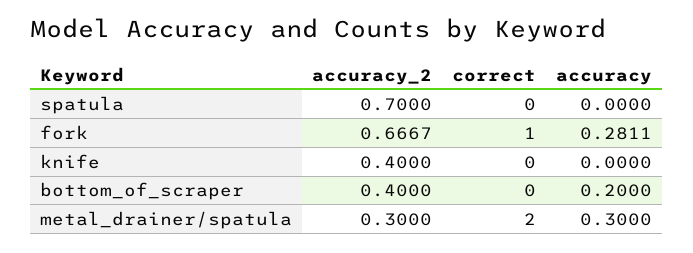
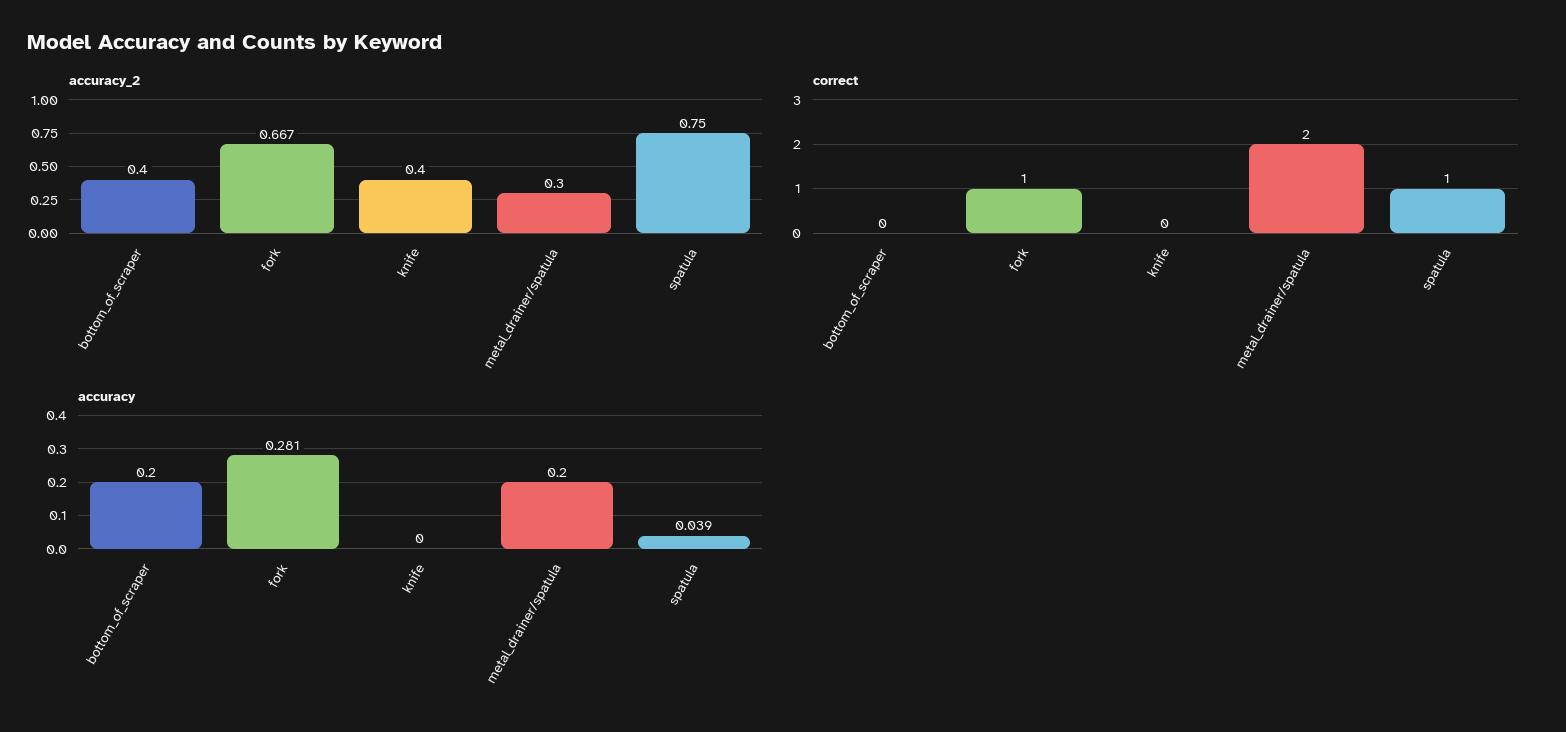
  {
    "accuracy_2": {
-     "spatula": 0.7,
+     "spatula": 0.75,
      "fork": 0.6667,
      "knife": 0.4,
      "bottom_of_scraper": 0.4,
      "metal_drainer/spatula": 0.3
    },
    "correct": {
-     "spatula": 0,
+     "spatula": 1,
      "fork": 1,
      "knife": 0,
      "bottom_of_scraper": 0,
      "metal_drainer/spatula": 2
    },
    "accuracy": {
-     "spatula": 0,
+     "spatula": 0.039,
      "fork": 0.2811,
      "knife": 0,
      "bottom_of_scraper": 0.2,
-     "metal_drainer/spatula": 0.3
+     "metal_drainer/spatula": 0.2
    }
  }

